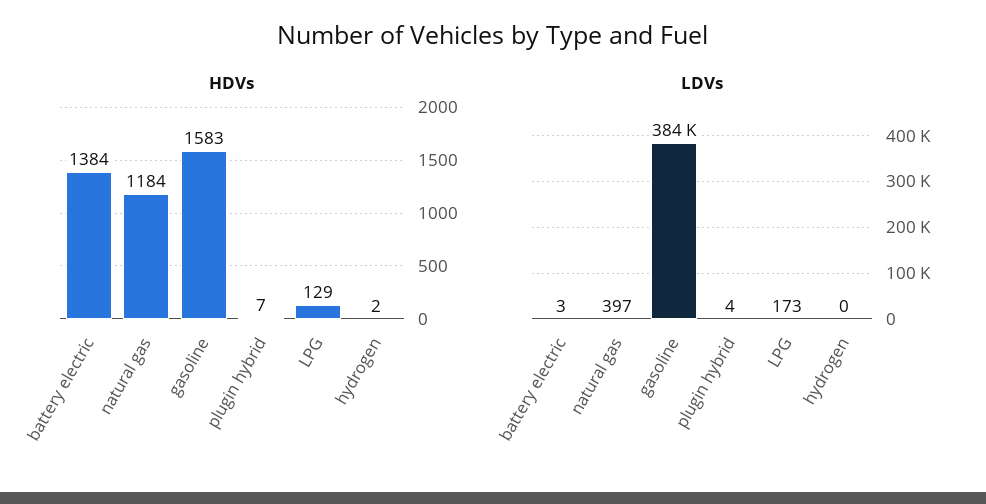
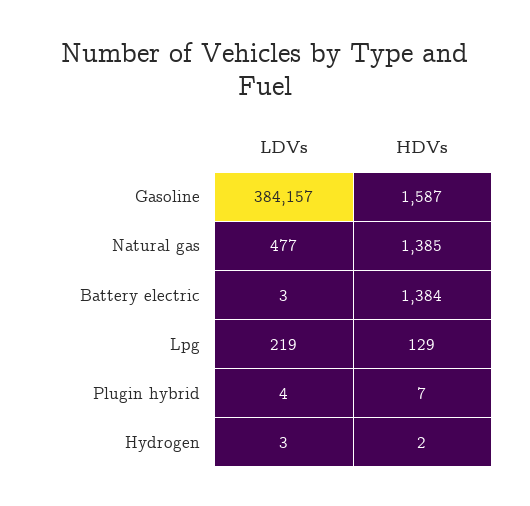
  {
    "HDVs": {
      "battery electric": 1384,
-     "natural gas": 1184,
+     "natural gas": 1385,
-     "gasoline": 1583,
+     "gasoline": 1587,
      "plugin hybrid": 7,
      "LPG": 129,
      "hydrogen": 2
    },
    "LDVs": {
      "battery electric": 3,
-     "natural gas": 397,
+     "natural gas": 477,
      "gasoline": 384157,
      "plugin hybrid": 4,
-     "LPG": 173,
+     "LPG": 219,
-     "hydrogen": 0
+     "hydrogen": 3
    }
  }

